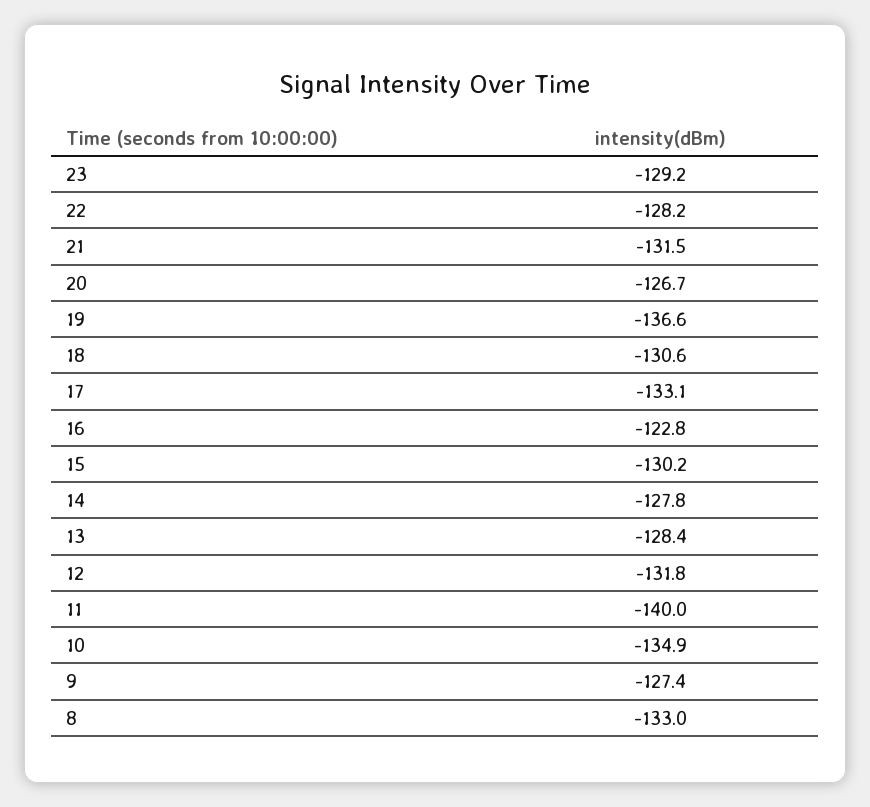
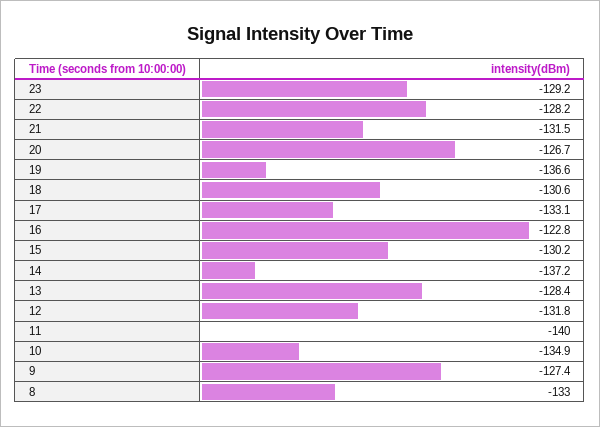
  {
    "23": -129.2,
    "22": -128.2,
    "21": -131.5,
    "20": -126.7,
    "19": -136.6,
    "18": -130.6,
    "17": -133.1,
    "16": -122.8,
    "15": -130.2,
-   "14": -127.8,
+   "14": -137.2,
    "13": -128.4,
    "12": -131.8,
    "11": -140,
    "10": -134.9,
    "9": -127.4,
    "8": -133
  }

